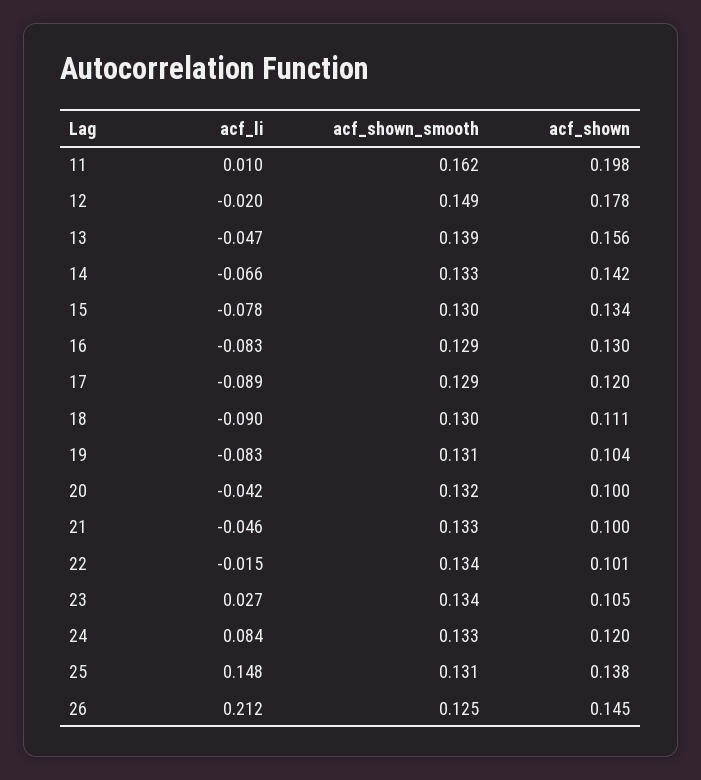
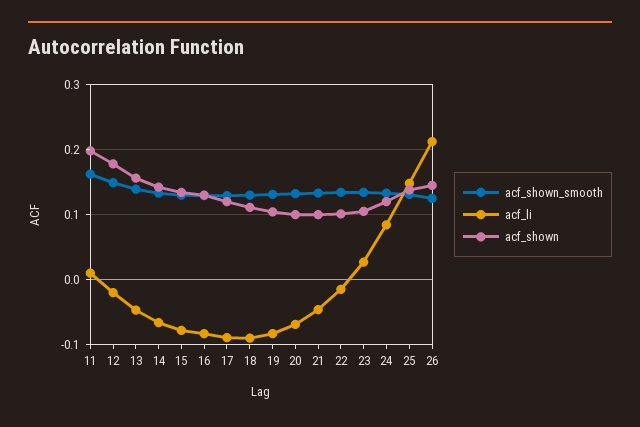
  {
    "acf_li": {
      "11": 0.01,
      "12": -0.02,
      "13": -0.047,
      "14": -0.066,
      "15": -0.078,
      "16": -0.083,
      "17": -0.089,
      "18": -0.09,
      "19": -0.083,
-     "20": -0.042,
+     "20": -0.07,
      "21": -0.046,
      "22": -0.015,
      "23": 0.027,
      "24": 0.084,
      "25": 0.148,
      "26": 0.212
    },
    "acf_shown_smooth": {
      "11": 0.162,
      "12": 0.149,
      "13": 0.139,
      "14": 0.133,
      "15": 0.13,
      "16": 0.129,
      "17": 0.129,
      "18": 0.13,
      "19": 0.131,
      "20": 0.132,
      "21": 0.133,
      "22": 0.134,
      "23": 0.134,
      "24": 0.133,
      "25": 0.131,
      "26": 0.125
    },
    "acf_shown": {
      "11": 0.198,
      "12": 0.178,
      "13": 0.156,
      "14": 0.142,
      "15": 0.134,
      "16": 0.13,
      "17": 0.12,
      "18": 0.111,
      "19": 0.104,
      "20": 0.1,
      "21": 0.1,
      "22": 0.101,
      "23": 0.105,
      "24": 0.12,
      "25": 0.138,
      "26": 0.145
    }
  }

